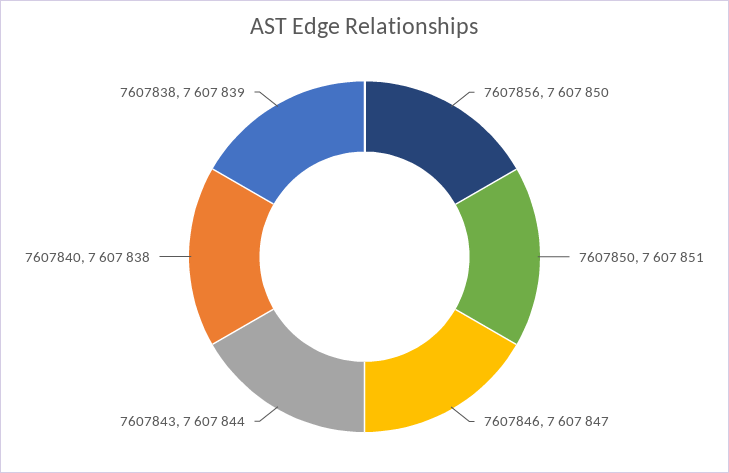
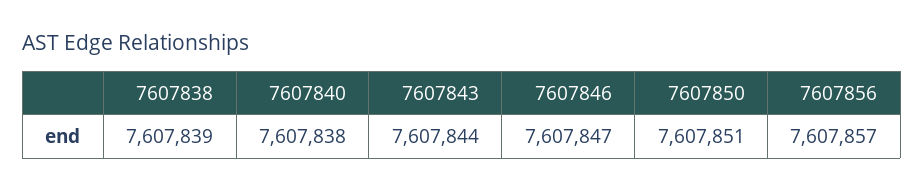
  {
-   "7607856": 7607850,
+   "7607856": 7607857,
    "7607850": 7607851,
    "7607846": 7607847,
    "7607843": 7607844,
    "7607840": 7607838,
    "7607838": 7607839
  }

